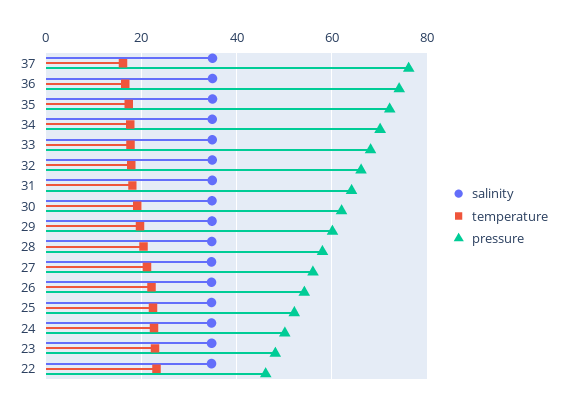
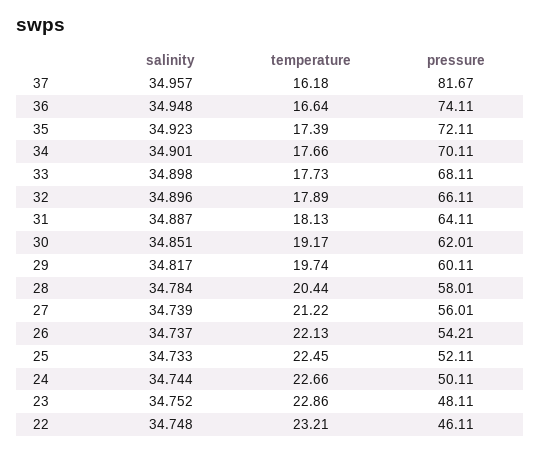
  {
    "salinity": {
      "37": 34.957,
      "36": 34.948,
      "35": 34.923,
      "34": 34.901,
      "33": 34.898,
      "32": 34.896,
      "31": 34.887,
      "30": 34.851,
      "29": 34.817,
      "28": 34.784,
      "27": 34.739,
      "26": 34.737,
      "25": 34.733,
      "24": 34.744,
      "23": 34.752,
      "22": 34.748
    },
    "temperature": {
      "37": 16.18,
      "36": 16.64,
      "35": 17.39,
      "34": 17.66,
      "33": 17.73,
      "32": 17.89,
      "31": 18.13,
      "30": 19.17,
      "29": 19.74,
      "28": 20.44,
      "27": 21.22,
      "26": 22.13,
      "25": 22.45,
      "24": 22.66,
      "23": 22.86,
      "22": 23.21
    },
    "pressure": {
-     "37": 76,
+     "37": 81.67,
      "36": 74.11,
      "35": 72.11,
      "34": 70.11,
      "33": 68.11,
      "32": 66.11,
      "31": 64.11,
      "30": 62.01,
      "29": 60.11,
      "28": 58.01,
      "27": 56.01,
      "26": 54.21,
      "25": 52.11,
      "24": 50.11,
      "23": 48.11,
      "22": 46.11
    }
  }

